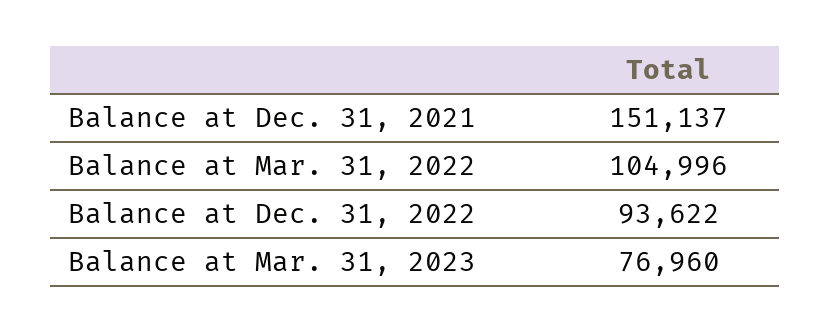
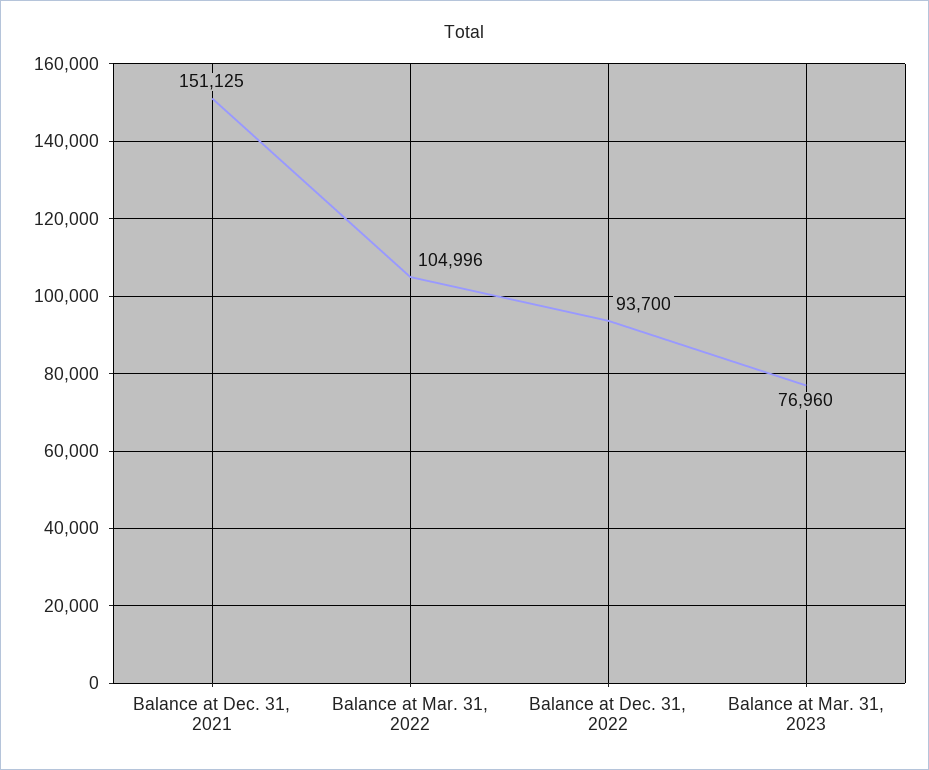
  {
-   "Balance at Dec. 31, 2021": 151137,
+   "Balance at Dec. 31, 2021": 151125,
    "Balance at Mar. 31, 2022": 104996,
-   "Balance at Dec. 31, 2022": 93622,
+   "Balance at Dec. 31, 2022": 93700,
    "Balance at Mar. 31, 2023": 76960
  }

